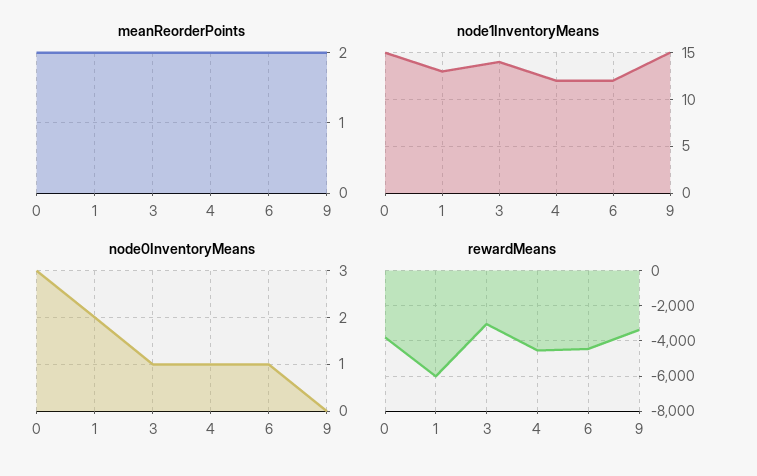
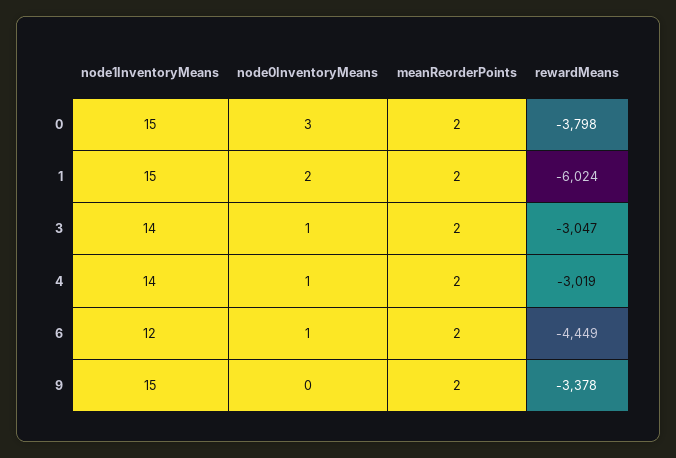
  {
    "meanReorderPoints": {
      "0": 2,
      "1": 2,
      "3": 2,
      "4": 2,
      "6": 2,
      "9": 2
    },
    "node1InventoryMeans": {
      "0": 15,
-     "1": 13,
+     "1": 15,
      "3": 14,
-     "4": 12,
+     "4": 14,
      "6": 12,
      "9": 15
    },
    "node0InventoryMeans": {
      "0": 3,
      "1": 2,
      "3": 1,
      "4": 1,
      "6": 1,
      "9": 0
    },
    "rewardMeans": {
      "0": -3798,
      "1": -6024,
      "3": -3047,
-     "4": -4500,
+     "4": -3019,
      "6": -4449,
      "9": -3378
    }
  }

